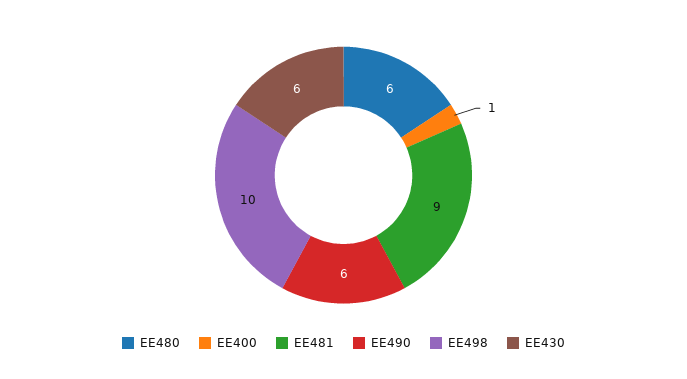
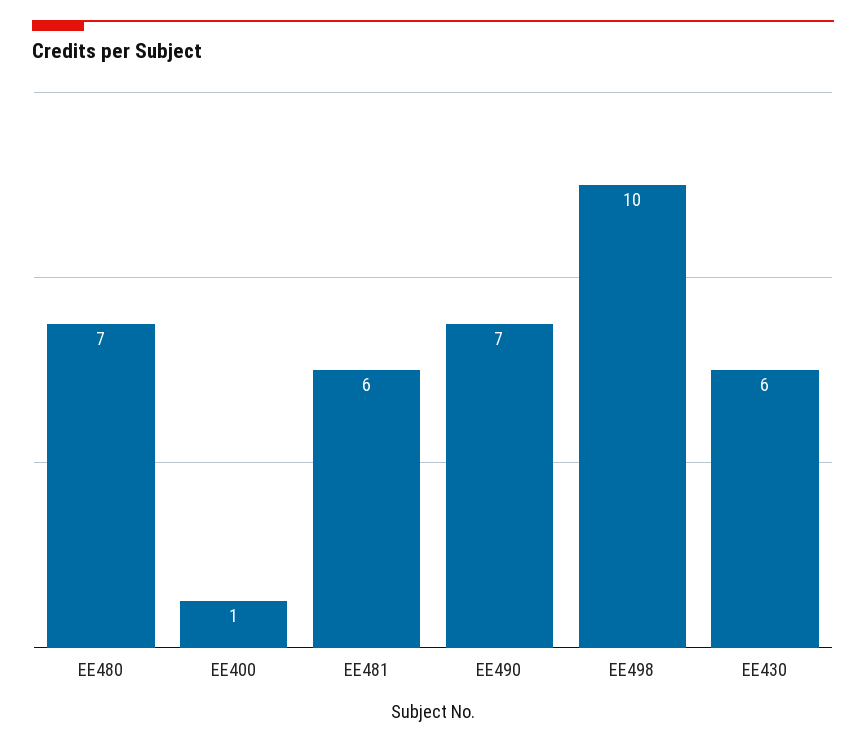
  {
-   "EE480": 6,
+   "EE480": 7,
    "EE400": 1,
-   "EE481": 9,
+   "EE481": 6,
-   "EE490": 6,
+   "EE490": 7,
    "EE498": 10,
    "EE430": 6
  }

